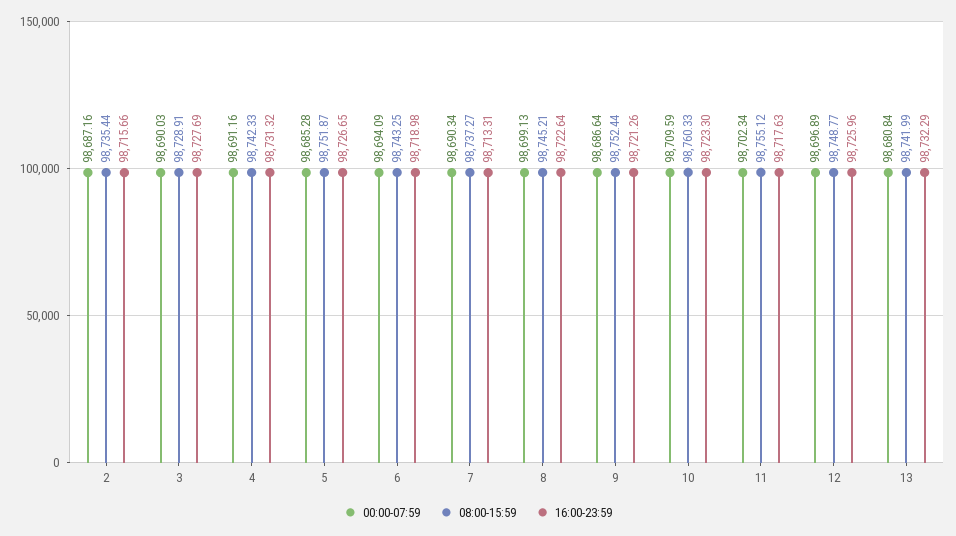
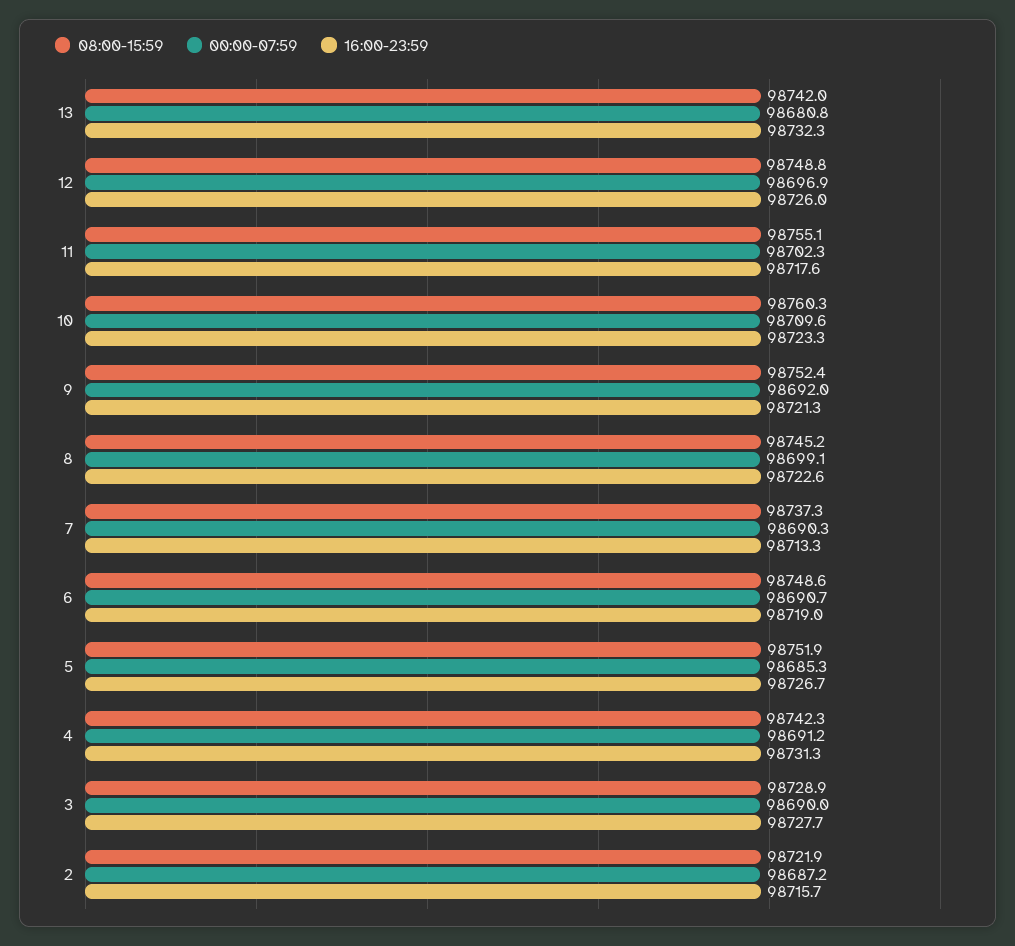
  {
    "00:00-07:59": {
      "2": 98687.16,
      "3": 98690.03,
      "4": 98691.16,
      "5": 98685.28,
-     "6": 98694.09,
+     "6": 98690.7,
      "7": 98690.34,
      "8": 98699.13,
-     "9": 98686.64,
+     "9": 98692,
      "10": 98709.59,
      "11": 98702.34,
      "12": 98696.89,
      "13": 98680.84
    },
    "08:00-15:59": {
-     "2": 98735.44,
+     "2": 98721.9,
      "3": 98728.91,
      "4": 98742.33,
      "5": 98751.87,
-     "6": 98743.25,
+     "6": 98748.6,
      "7": 98737.27,
      "8": 98745.21,
      "9": 98752.44,
      "10": 98760.33,
      "11": 98755.12,
      "12": 98748.77,
      "13": 98741.99
    },
    "16:00-23:59": {
      "2": 98715.66,
      "3": 98727.69,
      "4": 98731.32,
      "5": 98726.65,
      "6": 98718.98,
      "7": 98713.31,
      "8": 98722.64,
      "9": 98721.26,
      "10": 98723.3,
      "11": 98717.63,
      "12": 98725.96,
      "13": 98732.29
    }
  }

